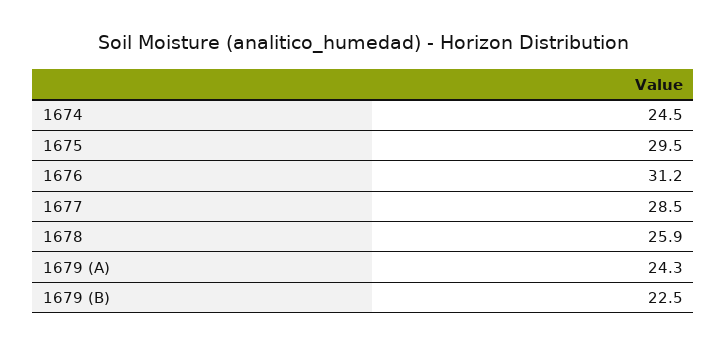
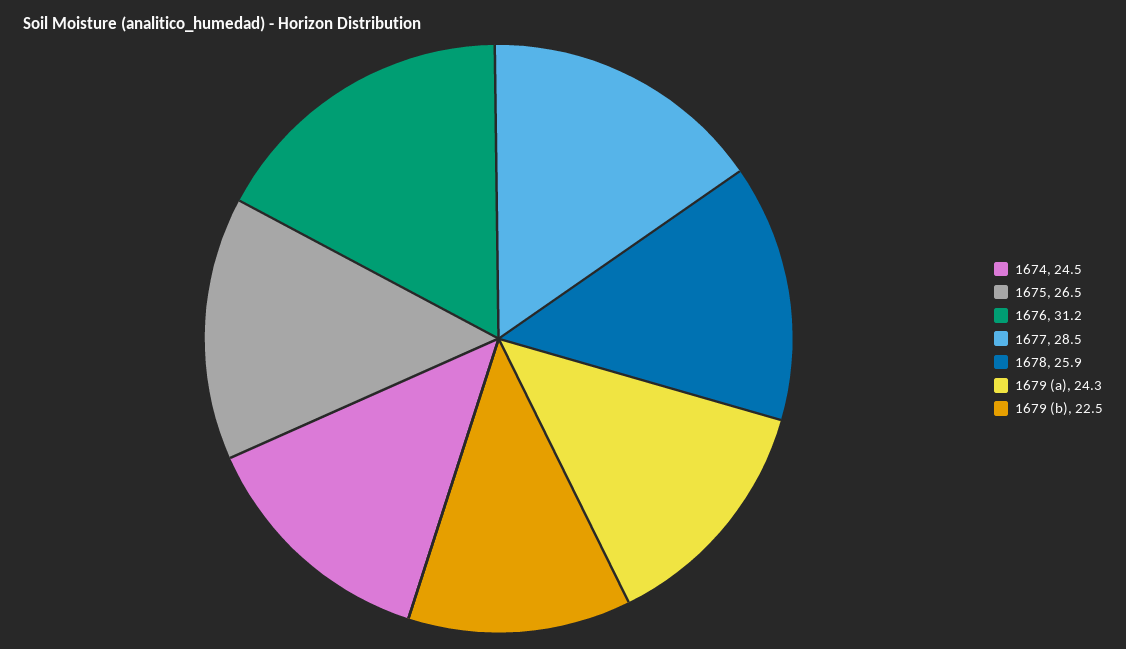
  {
    "1674": 24.5,
-   "1675": 29.5,
+   "1675": 26.5,
    "1676": 31.2,
    "1677": 28.5,
    "1678": 25.9,
    "1679 (A)": 24.3,
    "1679 (B)": 22.5
  }

